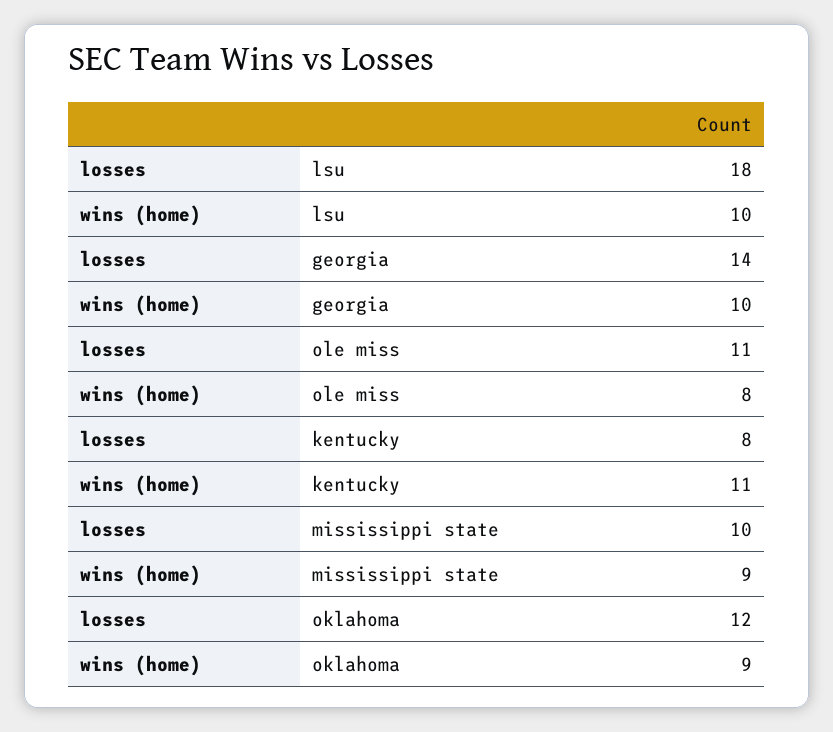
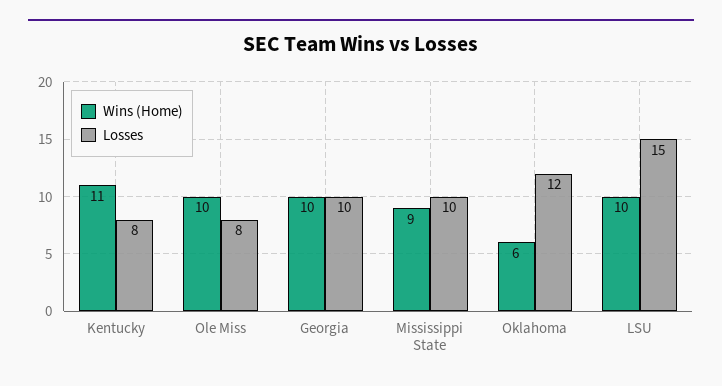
  {
    "losses": {
-     "lsu": 18,
+     "lsu": 15,
-     "georgia": 14,
+     "georgia": 10,
-     "ole miss": 11,
+     "ole miss": 8,
      "kentucky": 8,
      "mississippi state": 10,
      "oklahoma": 12
    },
    "wins (home)": {
      "lsu": 10,
      "georgia": 10,
-     "ole miss": 8,
+     "ole miss": 10,
      "kentucky": 11,
      "mississippi state": 9,
-     "oklahoma": 9
+     "oklahoma": 6
    }
  }

